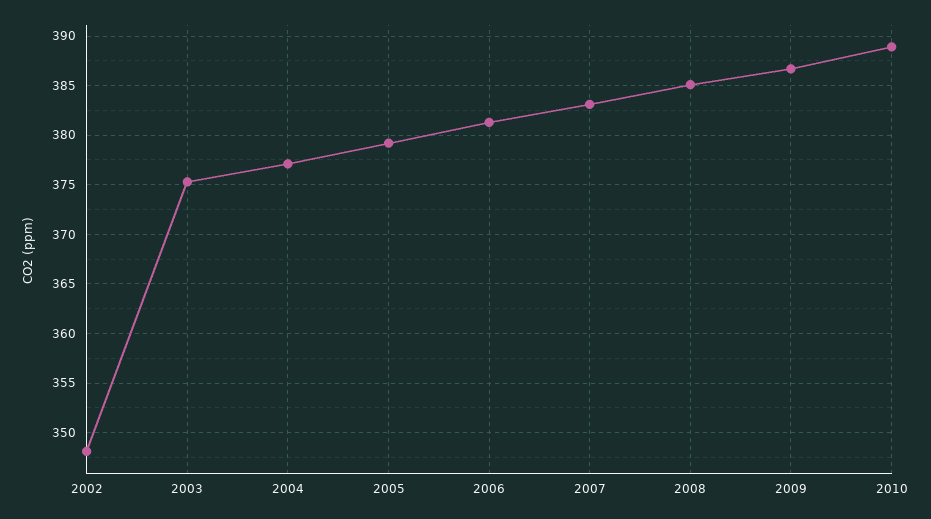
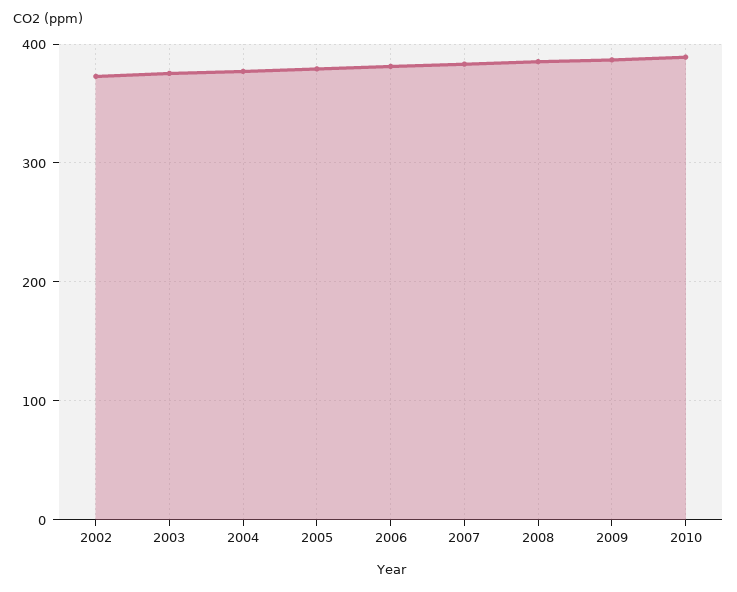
  {
-   "2002": 348,
+   "2002": 370,
    "2003": 375,
    "2004": 377,
    "2005": 379,
    "2006": 381,
    "2007": 383,
    "2008": 385,
    "2009": 387,
    "2010": 389
  }

